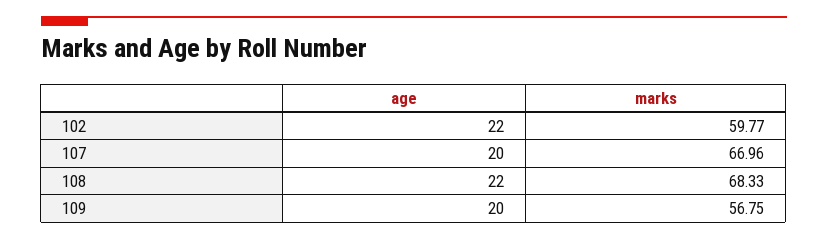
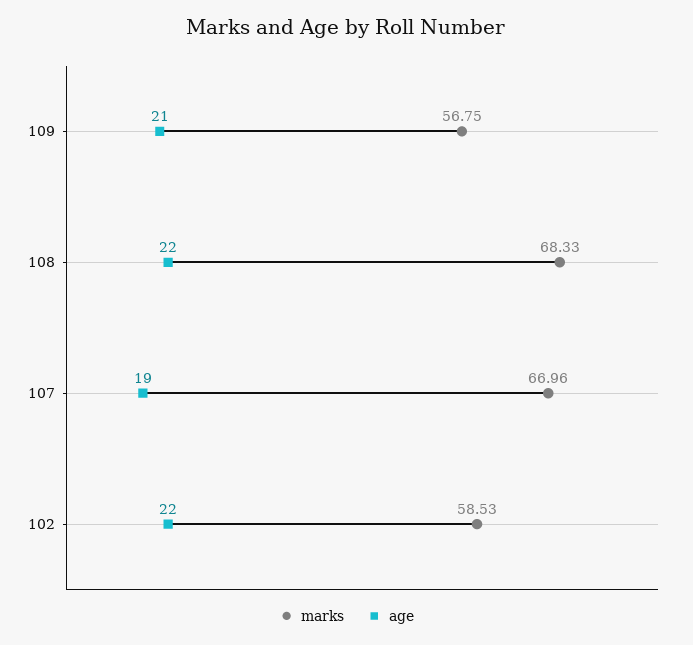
  {
    "age": {
      "102": 22,
-     "107": 20,
+     "107": 19,
      "108": 22,
-     "109": 20
+     "109": 21
    },
    "marks": {
-     "102": 59.77,
+     "102": 58.53,
      "107": 66.96,
      "108": 68.33,
      "109": 56.75
    }
  }

